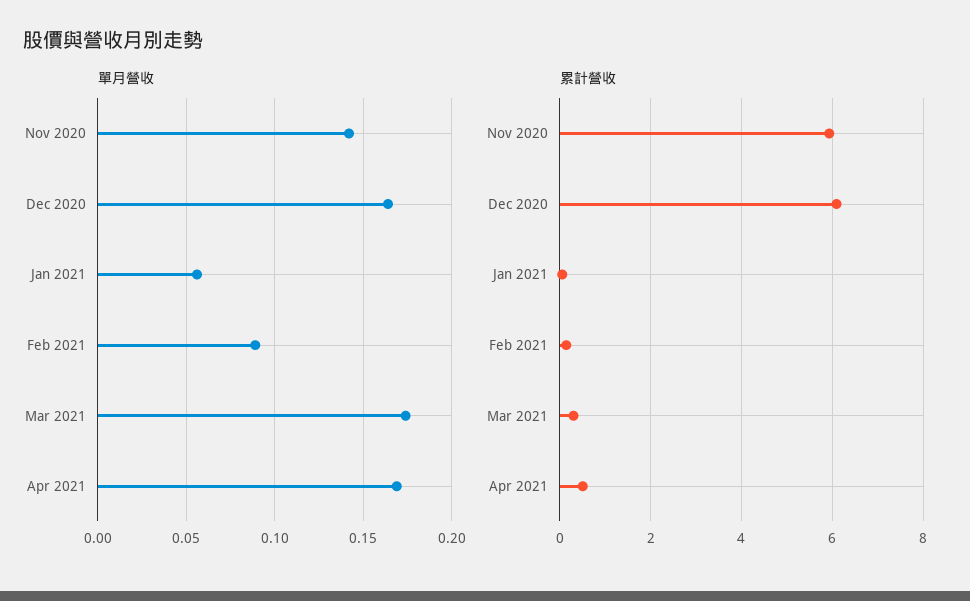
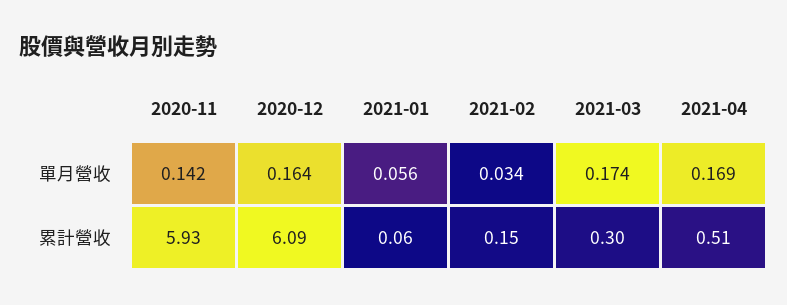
  {
    "單月營收": {
      "Nov 2020": 0.142,
      "Dec 2020": 0.164,
      "Jan 2021": 0.056,
-     "Feb 2021": 0.09,
+     "Feb 2021": 0.034,
      "Mar 2021": 0.174,
      "Apr 2021": 0.169
    },
    "累計營收": {
      "Nov 2020": 5.93,
      "Dec 2020": 6.09,
      "Jan 2021": 0.06,
      "Feb 2021": 0.15,
      "Mar 2021": 0.3,
      "Apr 2021": 0.51
    }
  }

